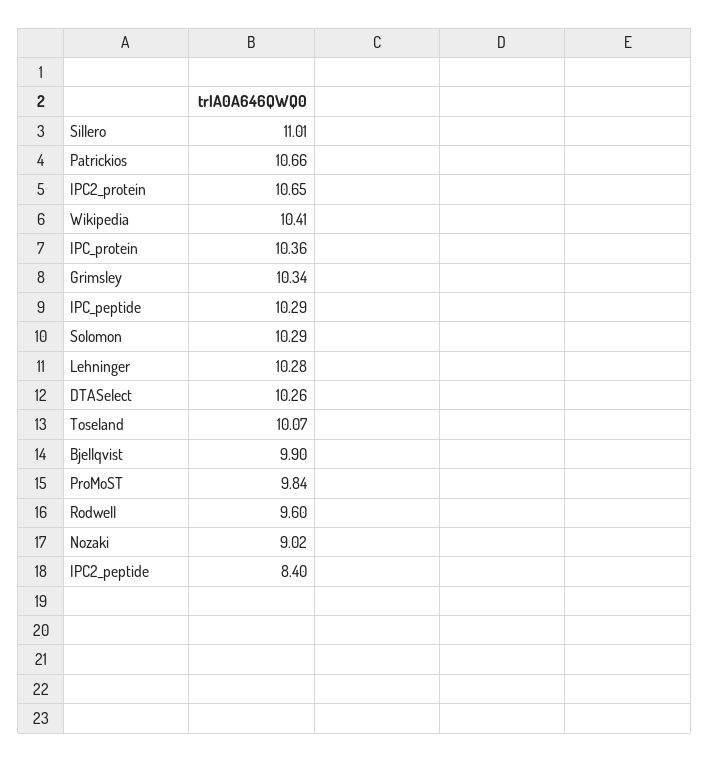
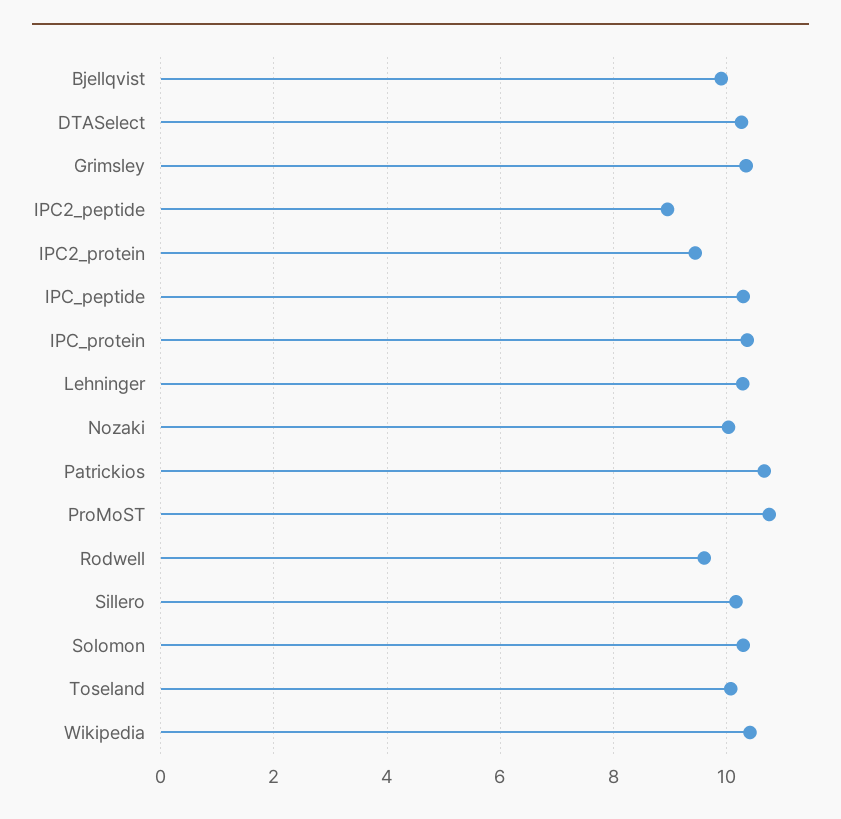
  {
-   "Sillero": 11.01,
+   "Sillero": 10.2,
    "Patrickios": 10.66,
-   "IPC2_protein": 10.65,
+   "IPC2_protein": 9.4,
    "Wikipedia": 10.41,
    "IPC_protein": 10.36,
    "Grimsley": 10.34,
    "IPC_peptide": 10.29,
    "Solomon": 10.29,
    "Lehninger": 10.28,
    "DTASelect": 10.26,
    "Toseland": 10.07,
    "Bjellqvist": 9.9,
-   "ProMoST": 9.84,
+   "ProMoST": 10.8,
    "Rodwell": 9.6,
-   "Nozaki": 9.02,
+   "Nozaki": 10,
-   "IPC2_peptide": 8.4
+   "IPC2_peptide": 9
  }

